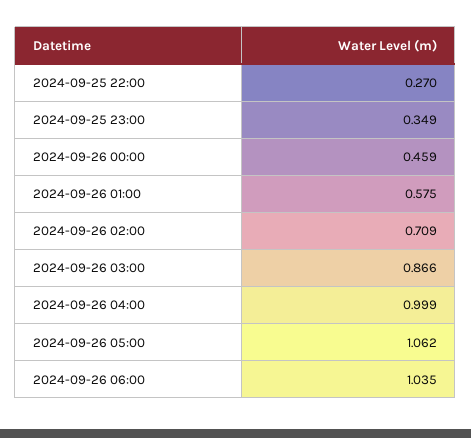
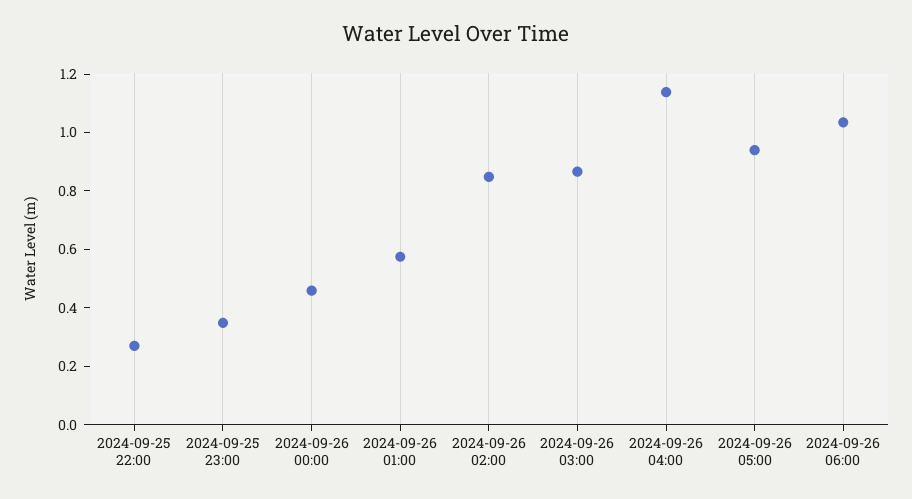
  {
    "2024-09-25 22:00": 0.27,
    "2024-09-25 23:00": 0.349,
    "2024-09-26 00:00": 0.459,
    "2024-09-26 01:00": 0.575,
-   "2024-09-26 02:00": 0.709,
+   "2024-09-26 02:00": 0.85,
    "2024-09-26 03:00": 0.866,
-   "2024-09-26 04:00": 0.999,
+   "2024-09-26 04:00": 1.15,
-   "2024-09-26 05:00": 1.062,
+   "2024-09-26 05:00": 0.95,
    "2024-09-26 06:00": 1.035
  }

